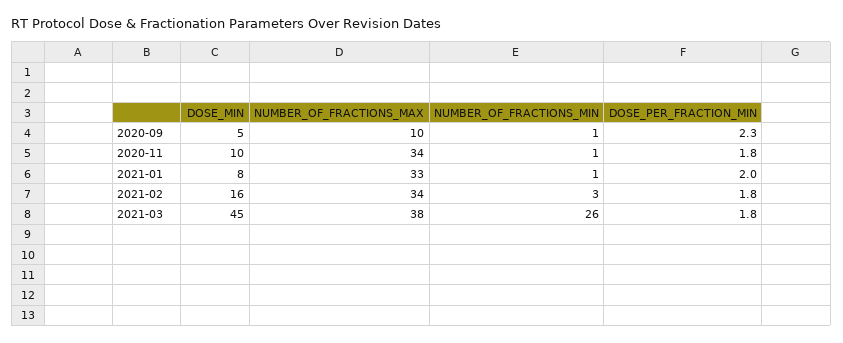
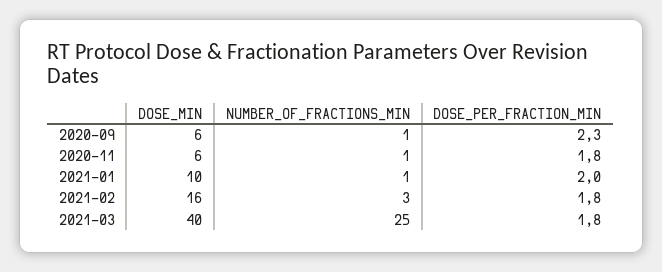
  {
    "DOSE_MIN": {
-     "2020-09": 5,
+     "2020-09": 6,
-     "2020-11": 10,
+     "2020-11": 6,
-     "2021-01": 8,
+     "2021-01": 10,
      "2021-02": 16,
-     "2021-03": 45
+     "2021-03": 40
    },
-   "NUMBER_OF_FRACTIONS_MAX": {
-     "2020-09": 10,
-     "2020-11": 34,
-     "2021-01": 33,
-     "2021-02": 34,
-     "2021-03": 38
-   },
    "NUMBER_OF_FRACTIONS_MIN": {
      "2020-09": 1,
      "2020-11": 1,
      "2021-01": 1,
      "2021-02": 3,
-     "2021-03": 26
+     "2021-03": 25
    },
    "DOSE_PER_FRACTION_MIN": {
      "2020-09": 2.3,
      "2020-11": 1.8,
      "2021-01": 2,
      "2021-02": 1.8,
      "2021-03": 1.8
    }
  }

